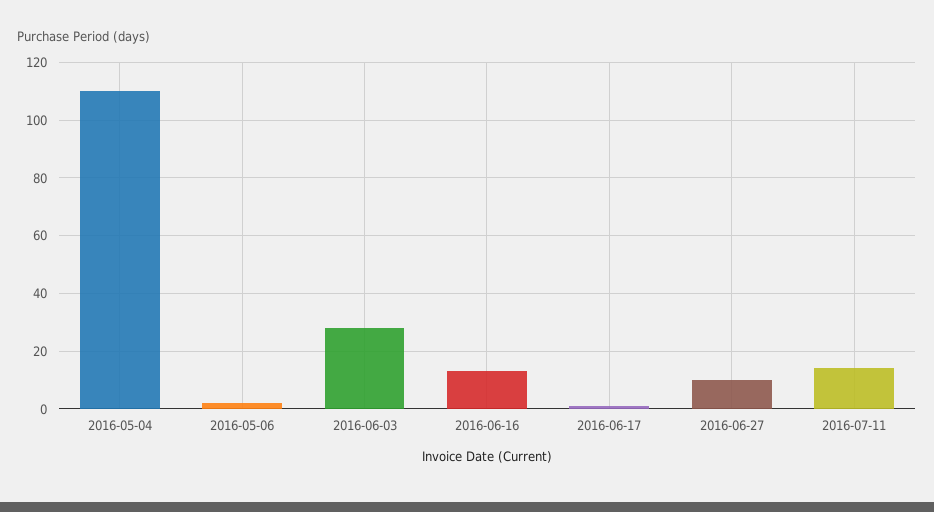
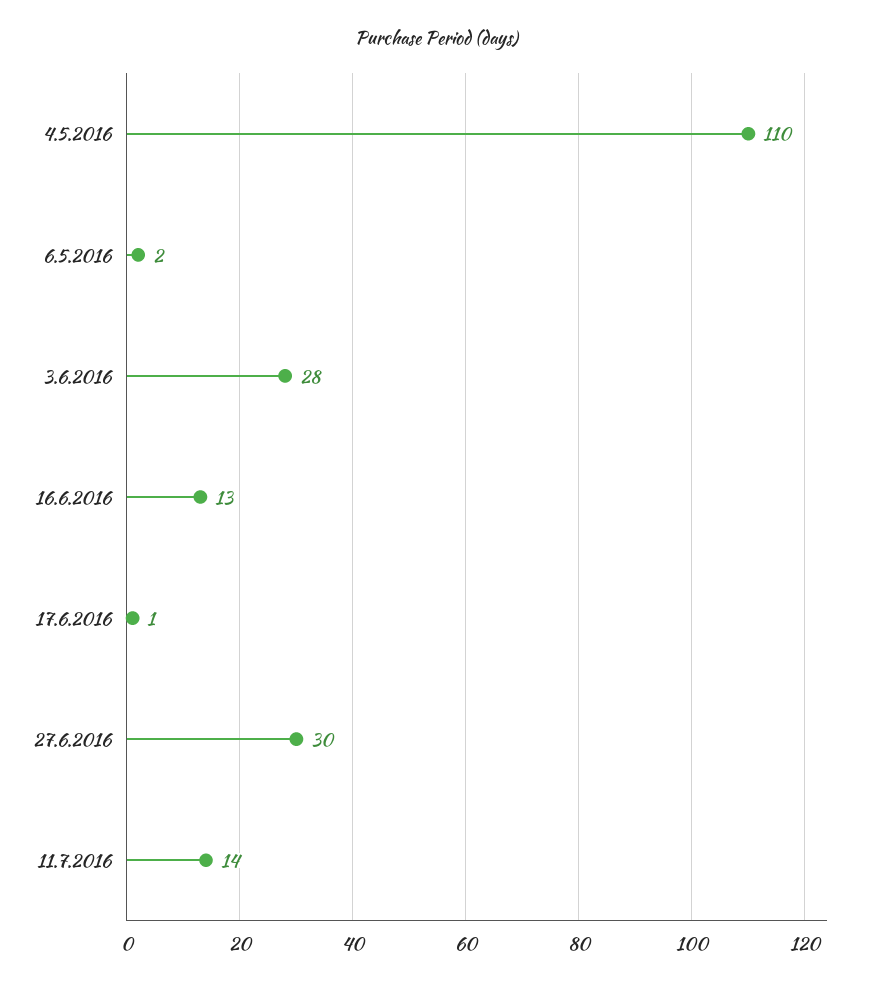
  {
    "2016-05-04": 110,
    "2016-05-06": 2,
    "2016-06-03": 28,
    "2016-06-16": 13,
    "2016-06-17": 1,
-   "2016-06-27": 10,
+   "2016-06-27": 30,
    "2016-07-11": 14
  }

